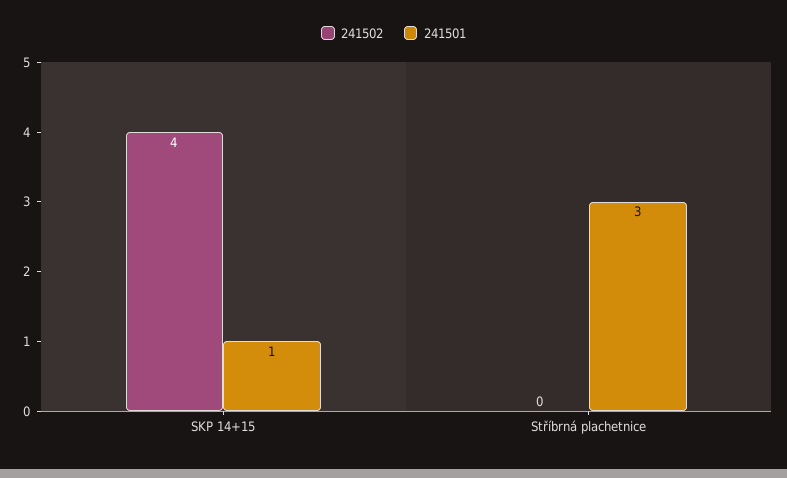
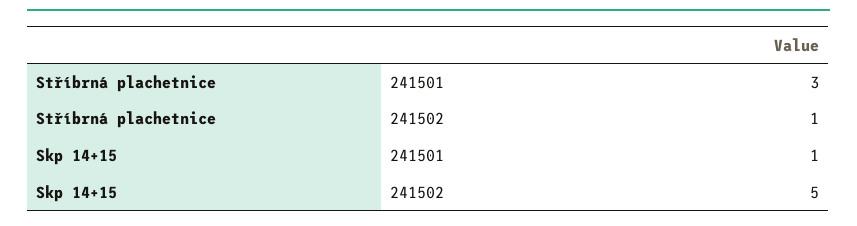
  {
    "241502": {
-     "SKP 14+15": 4,
+     "SKP 14+15": 5,
-     "Stříbrná plachetnice": 0
+     "Stříbrná plachetnice": 1
    },
    "241501": {
      "SKP 14+15": 1,
      "Stříbrná plachetnice": 3
    }
  }

